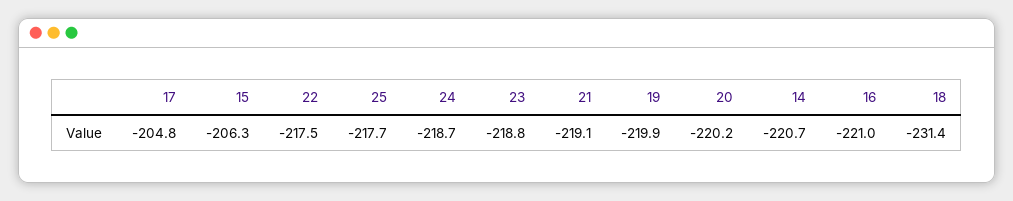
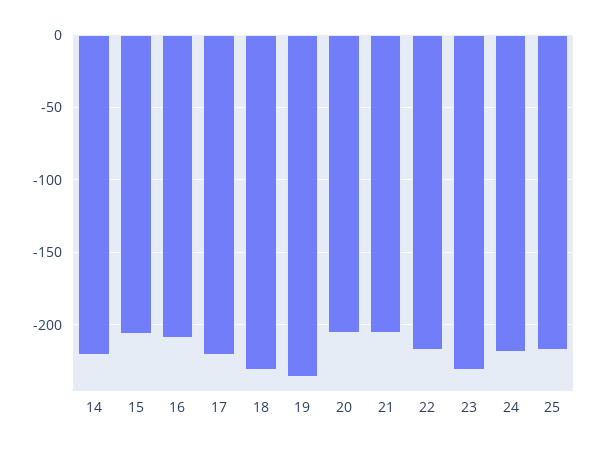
  {
-   "17": -204.8,
+   "17": -220,
    "15": -206.3,
    "22": -217.5,
    "25": -217.7,
    "24": -218.7,
-   "23": -218.8,
+   "23": -230,
-   "21": -219.1,
+   "21": -205,
-   "19": -219.9,
+   "19": -235,
-   "20": -220.2,
+   "20": -205,
    "14": -220.7,
-   "16": -221,
+   "16": -210,
    "18": -231.4
  }

